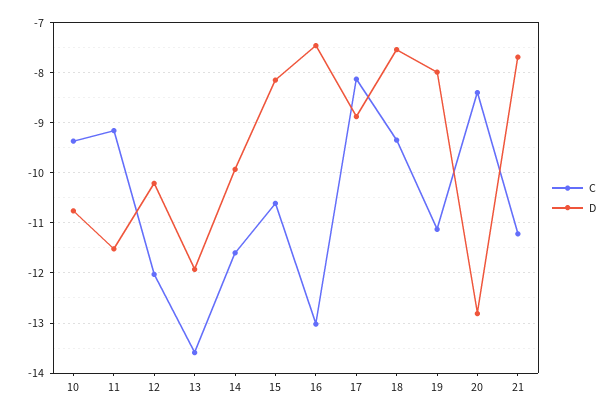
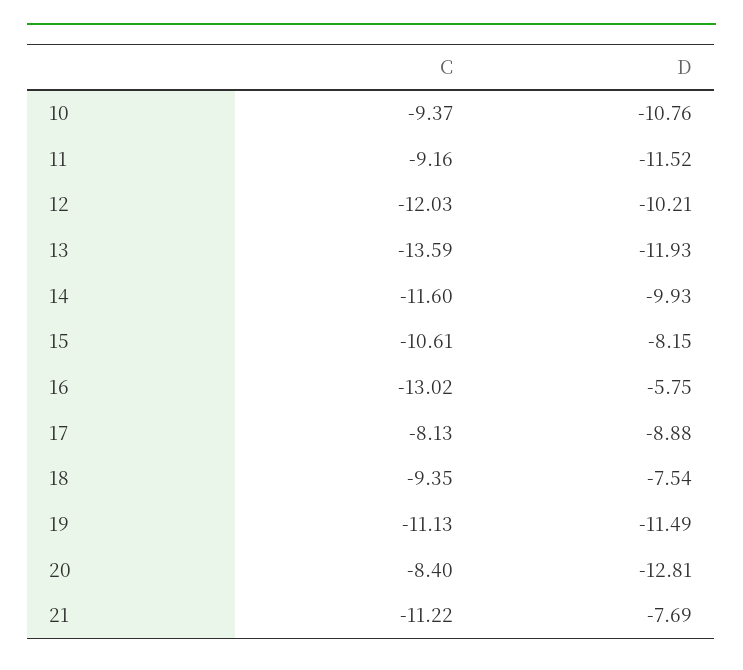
  {
    "C": {
      "10": -9.37,
      "11": -9.16,
      "12": -12.03,
      "13": -13.59,
      "14": -11.6,
      "15": -10.61,
      "16": -13.02,
      "17": -8.13,
      "18": -9.35,
      "19": -11.13,
      "20": -8.4,
      "21": -11.22
    },
    "D": {
      "10": -10.76,
      "11": -11.52,
      "12": -10.21,
      "13": -11.93,
      "14": -9.93,
      "15": -8.15,
-     "16": -7.4,
+     "16": -5.75,
      "17": -8.88,
      "18": -7.54,
-     "19": -8,
+     "19": -11.49,
      "20": -12.81,
      "21": -7.69
    }
  }

